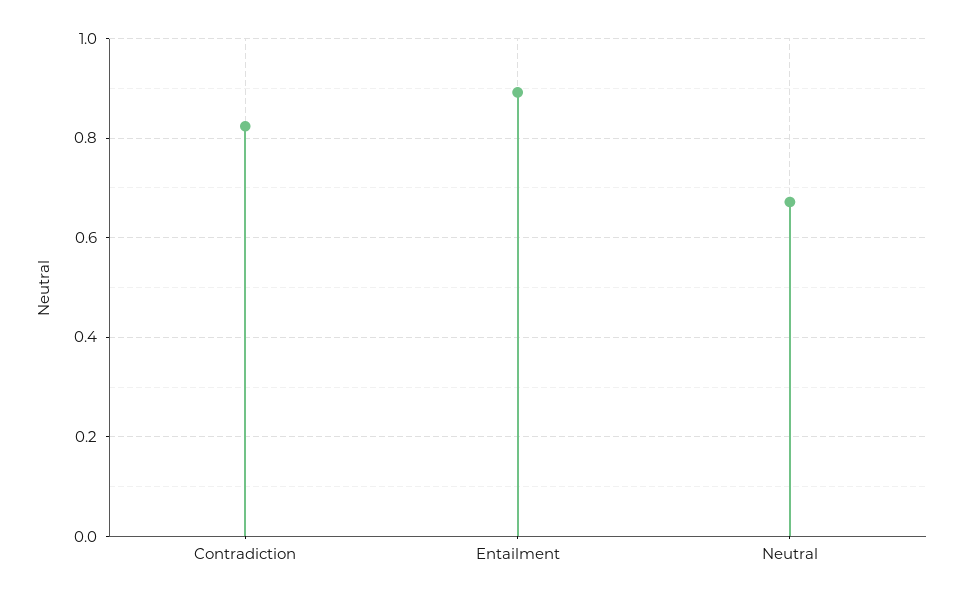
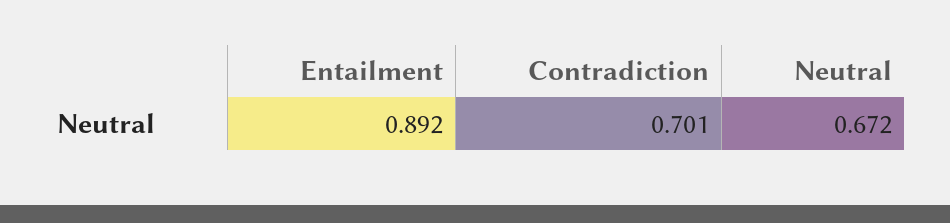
  {
-   "Contradiction": 0.82,
+   "Contradiction": 0.701,
    "Entailment": 0.892,
    "Neutral": 0.672
  }

